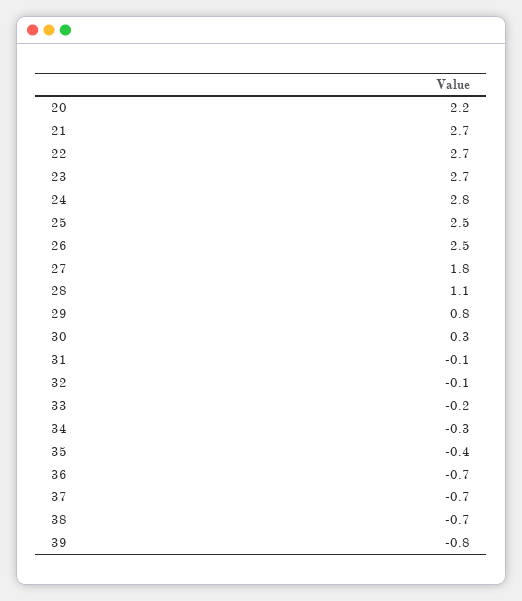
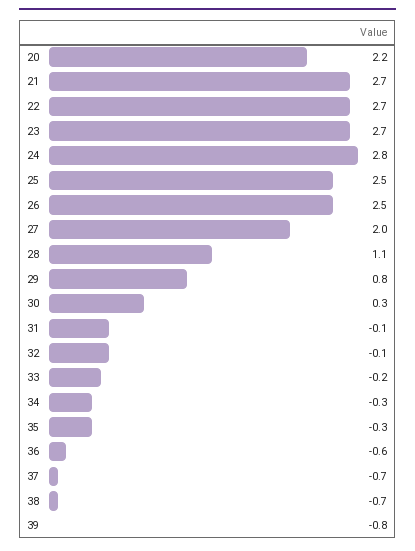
  {
    "20": 2.2,
    "21": 2.7,
    "22": 2.7,
    "23": 2.7,
    "24": 2.8,
    "25": 2.5,
    "26": 2.5,
-   "27": 1.8,
+   "27": 2,
    "28": 1.1,
    "29": 0.8,
    "30": 0.3,
    "31": -0.1,
    "32": -0.1,
    "33": -0.2,
    "34": -0.3,
-   "35": -0.4,
+   "35": -0.3,
-   "36": -0.7,
+   "36": -0.6,
    "37": -0.7,
    "38": -0.7,
    "39": -0.8
  }

